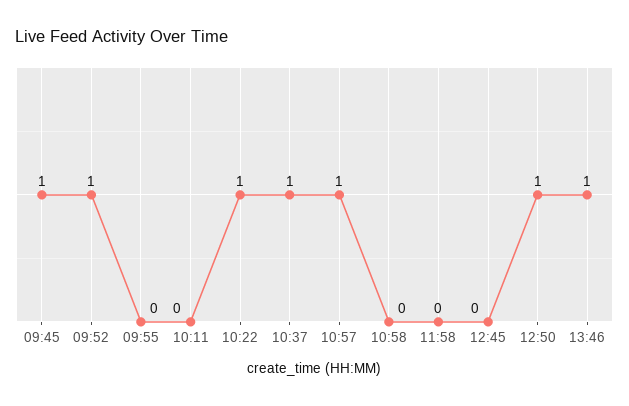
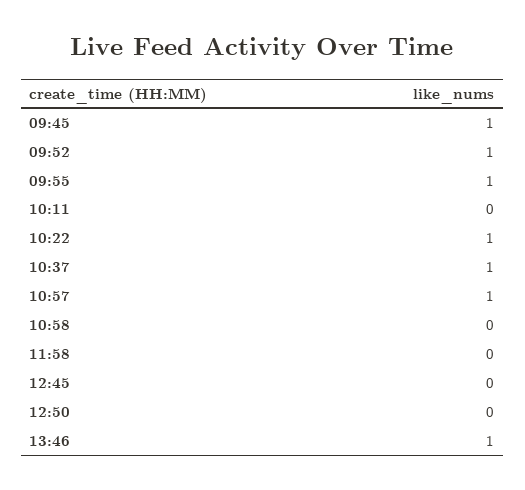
  {
    "09:45": 1,
    "09:52": 1,
-   "09:55": 0,
+   "09:55": 1,
    "10:11": 0,
    "10:22": 1,
    "10:37": 1,
    "10:57": 1,
    "10:58": 0,
    "11:58": 0,
    "12:45": 0,
-   "12:50": 1,
+   "12:50": 0,
    "13:46": 1
  }

